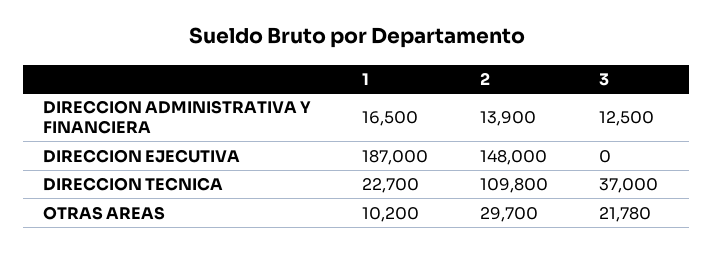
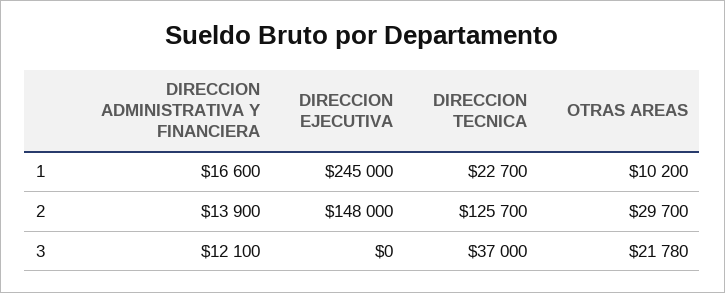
  {
    "1": {
-     "DIRECCION ADMINISTRATIVA Y FINANCIERA": 16500,
+     "DIRECCION ADMINISTRATIVA Y FINANCIERA": 16600,
-     "DIRECCION EJECUTIVA": 187000,
+     "DIRECCION EJECUTIVA": 245000,
      "DIRECCION TECNICA": 22700,
      "OTRAS AREAS": 10200
    },
    "2": {
      "DIRECCION ADMINISTRATIVA Y FINANCIERA": 13900,
      "DIRECCION EJECUTIVA": 148000,
-     "DIRECCION TECNICA": 109800,
+     "DIRECCION TECNICA": 125700,
      "OTRAS AREAS": 29700
    },
    "3": {
-     "DIRECCION ADMINISTRATIVA Y FINANCIERA": 12500,
+     "DIRECCION ADMINISTRATIVA Y FINANCIERA": 12100,
      "DIRECCION EJECUTIVA": 0,
      "DIRECCION TECNICA": 37000,
      "OTRAS AREAS": 21780
    }
  }

